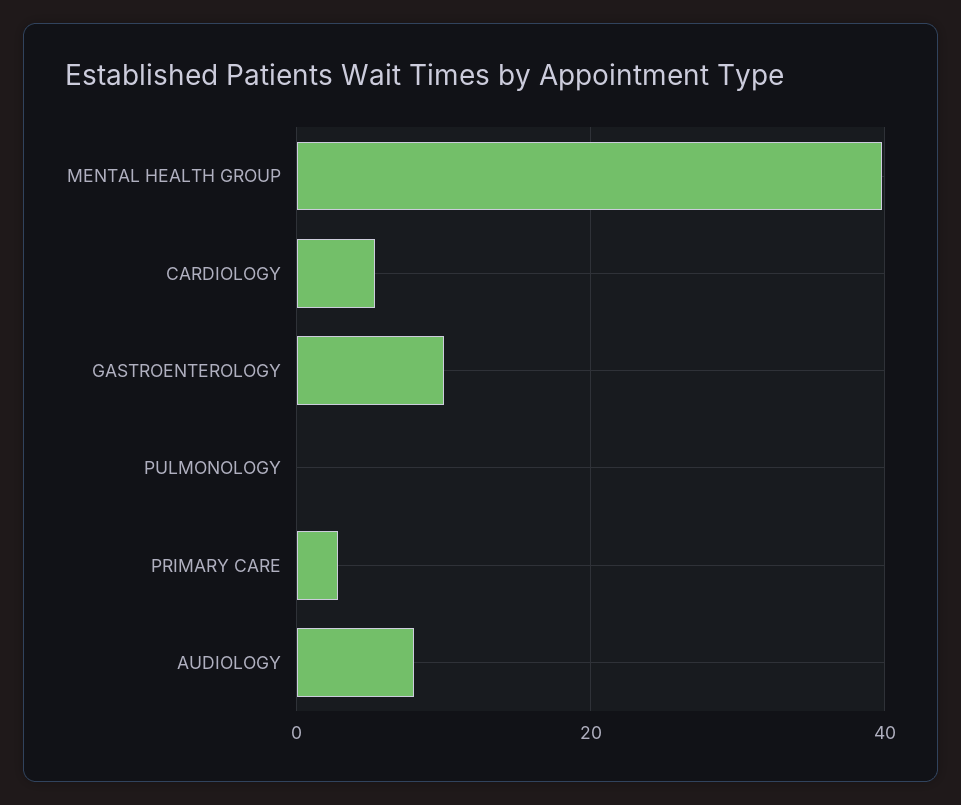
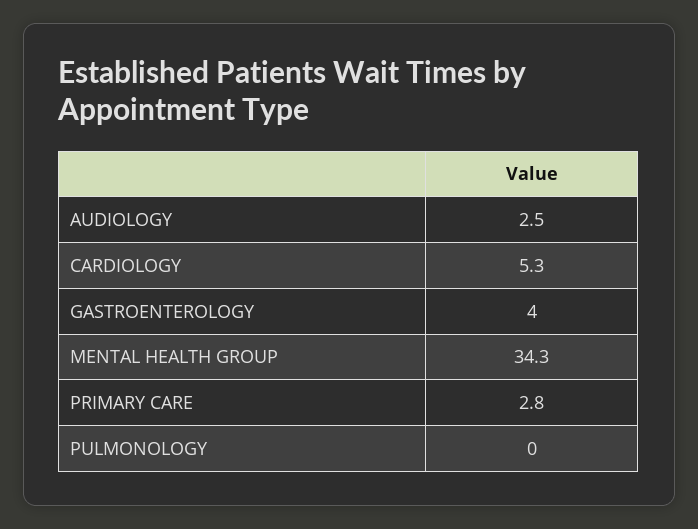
  {
-   "MENTAL HEALTH GROUP": 40,
+   "MENTAL HEALTH GROUP": 34.3,
    "CARDIOLOGY": 5.3,
-   "GASTROENTEROLOGY": 10,
+   "GASTROENTEROLOGY": 4,
    "PULMONOLOGY": 0,
    "PRIMARY CARE": 2.8,
-   "AUDIOLOGY": 8
+   "AUDIOLOGY": 2.5
  }

